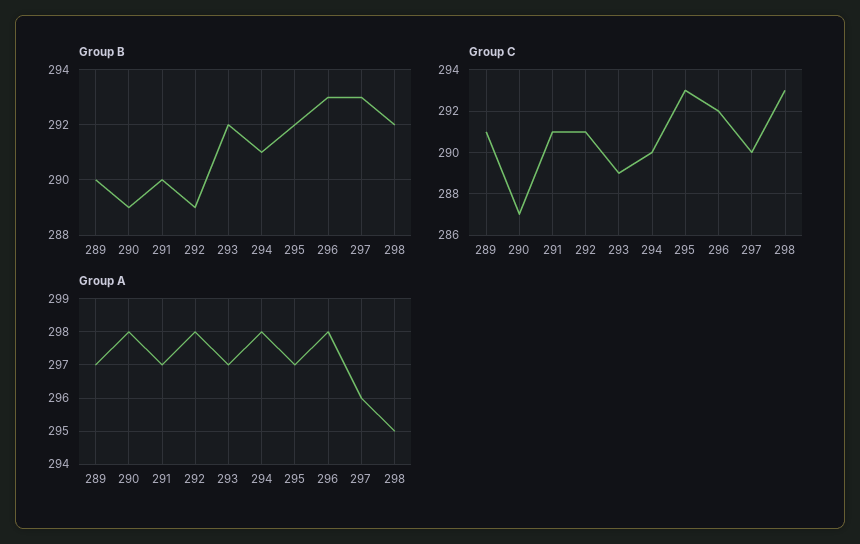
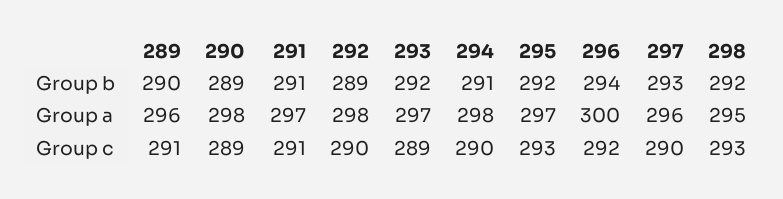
  {
    "Group B": {
      "289": 290,
      "290": 289,
-     "291": 290,
+     "291": 291,
      "292": 289,
      "293": 292,
      "294": 291,
      "295": 292,
-     "296": 293,
+     "296": 294,
      "297": 293,
      "298": 292
    },
    "Group C": {
      "289": 291,
-     "290": 287,
+     "290": 289,
      "291": 291,
-     "292": 291,
+     "292": 290,
      "293": 289,
      "294": 290,
      "295": 293,
      "296": 292,
      "297": 290,
      "298": 293
    },
    "Group A": {
-     "289": 297,
+     "289": 296,
      "290": 298,
      "291": 297,
      "292": 298,
      "293": 297,
      "294": 298,
      "295": 297,
-     "296": 298,
+     "296": 300,
      "297": 296,
      "298": 295
    }
  }

